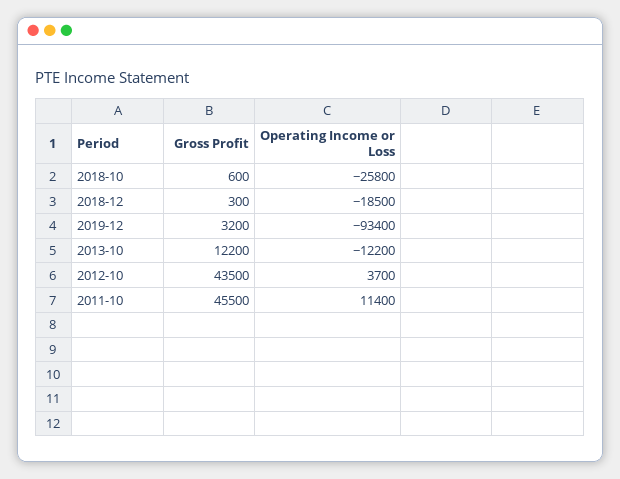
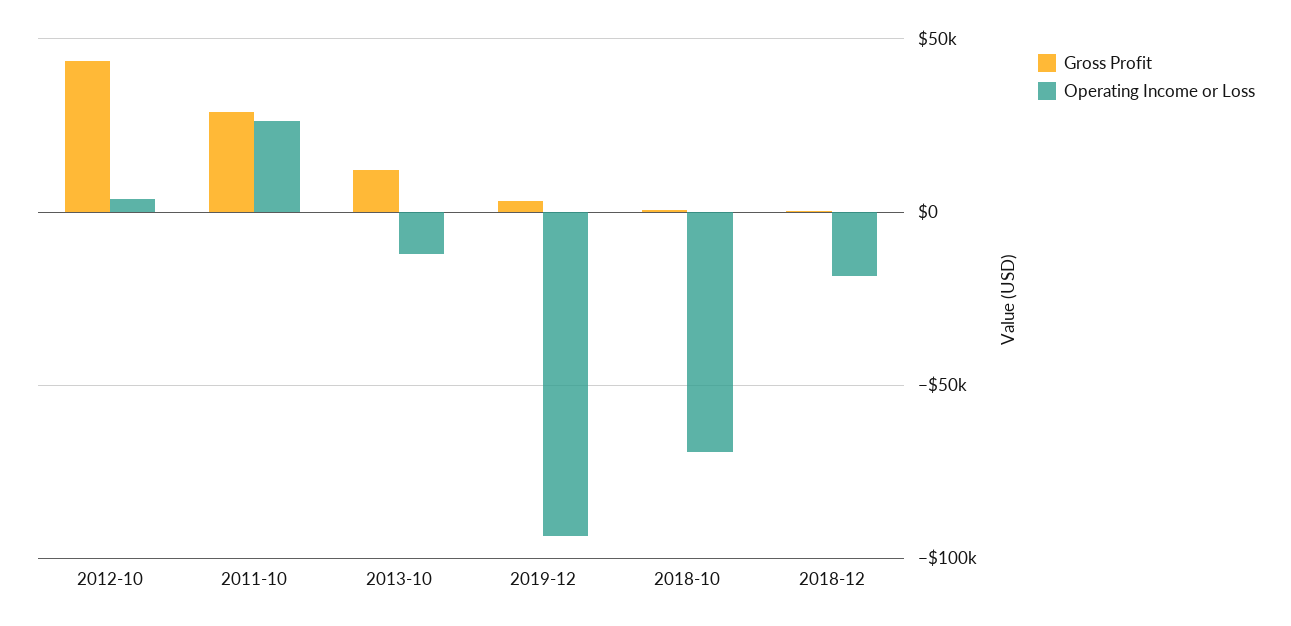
  {
    "Gross Profit": {
      "2018-10": 600,
      "2018-12": 300,
      "2019-12": 3200,
      "2013-10": 12200,
      "2012-10": 43500,
-     "2011-10": 45500
+     "2011-10": 30000
    },
    "Operating Income or Loss": {
-     "2018-10": -25800,
+     "2018-10": -70000,
      "2018-12": -18500,
      "2019-12": -93400,
      "2013-10": -12200,
      "2012-10": 3700,
-     "2011-10": 11400
+     "2011-10": 25000
    }
  }

